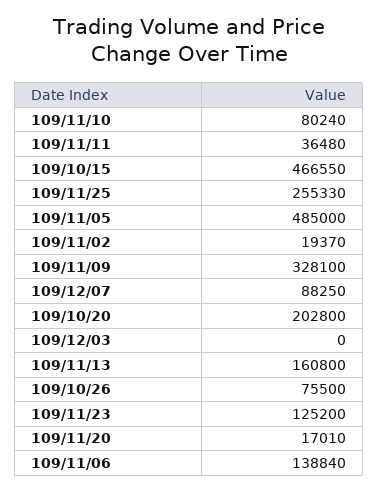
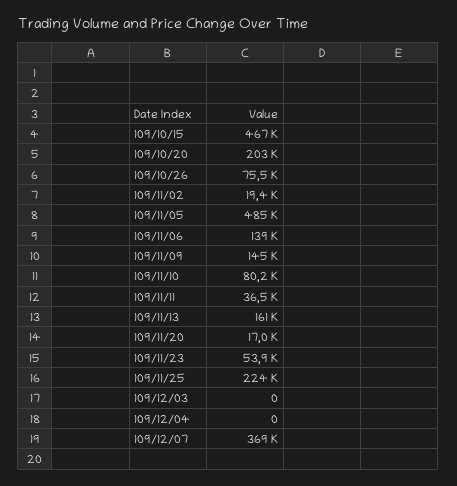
  {
    "109/11/10": 80240,
    "109/11/11": 36480,
    "109/10/15": 466550,
-   "109/11/25": 255330,
+   "109/11/25": 224000,
    "109/11/05": 485000,
    "109/11/02": 19370,
-   "109/11/09": 328100,
+   "109/11/09": 145000,
-   "109/12/07": 88250,
+   "109/12/07": 369000,
    "109/10/20": 202800,
    "109/12/03": 0,
    "109/11/13": 160800,
    "109/10/26": 75500,
-   "109/11/23": 125200,
+   "109/11/23": 53900,
    "109/11/20": 17010,
-   "109/11/06": 138840
+   "109/11/06": 138840,
+   "109/12/04": 0
  }

